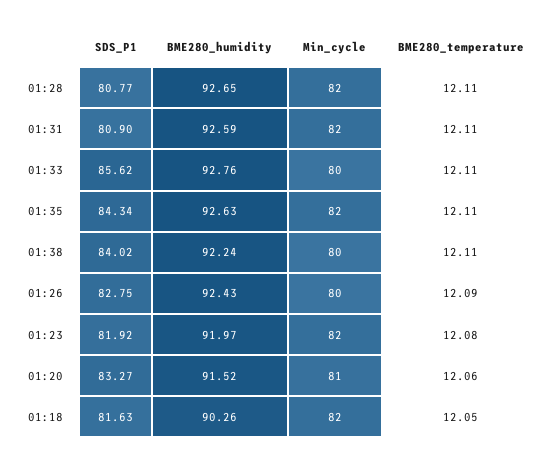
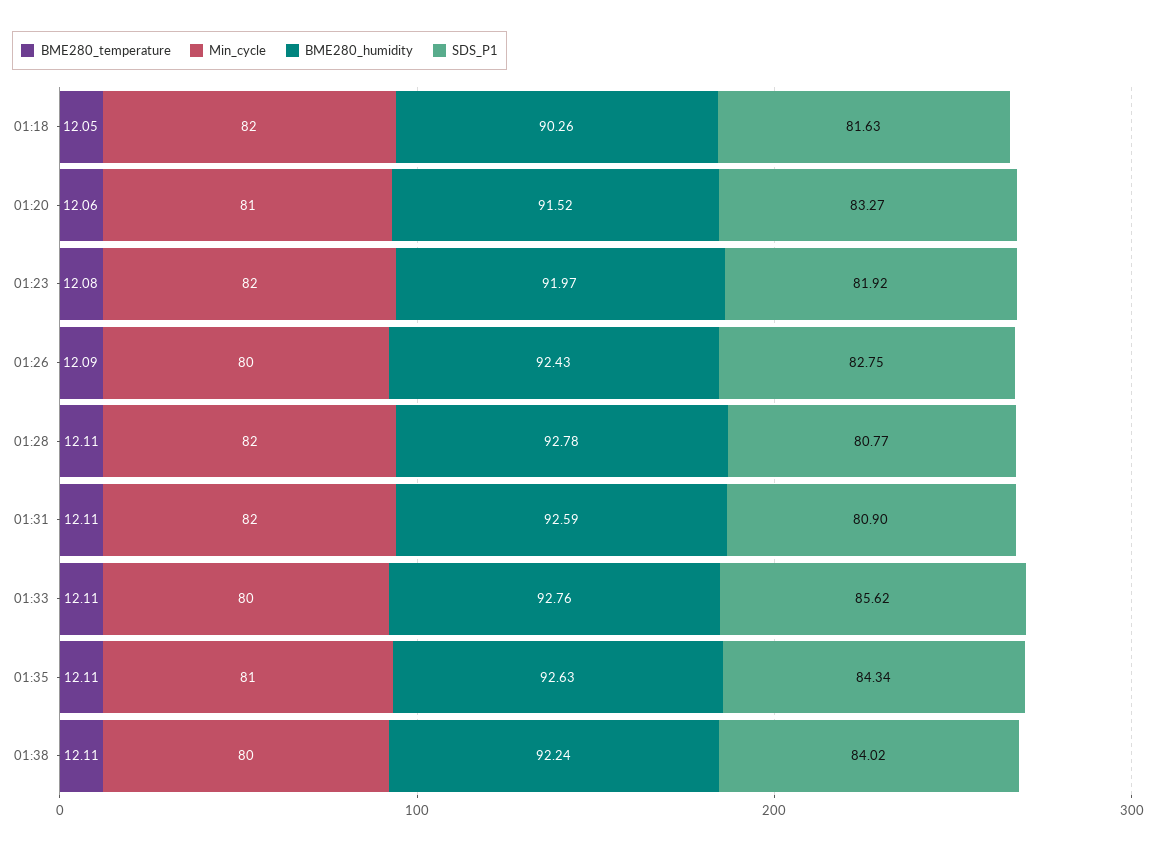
  {
    "SDS_P1": {
      "01:28": 80.77,
      "01:31": 80.9,
      "01:33": 85.62,
      "01:35": 84.34,
      "01:38": 84.02,
      "01:26": 82.75,
      "01:23": 81.92,
      "01:20": 83.27,
      "01:18": 81.63
    },
    "BME280_humidity": {
-     "01:28": 92.65,
+     "01:28": 92.78,
      "01:31": 92.59,
      "01:33": 92.76,
      "01:35": 92.63,
      "01:38": 92.24,
      "01:26": 92.43,
      "01:23": 91.97,
      "01:20": 91.52,
      "01:18": 90.26
    },
    "Min_cycle": {
      "01:28": 82,
      "01:31": 82,
      "01:33": 80,
-     "01:35": 82,
+     "01:35": 81,
      "01:38": 80,
      "01:26": 80,
      "01:23": 82,
      "01:20": 81,
      "01:18": 82
    },
    "BME280_temperature": {
      "01:28": 12.11,
      "01:31": 12.11,
      "01:33": 12.11,
      "01:35": 12.11,
      "01:38": 12.11,
      "01:26": 12.09,
      "01:23": 12.08,
      "01:20": 12.06,
      "01:18": 12.05
    }
  }

